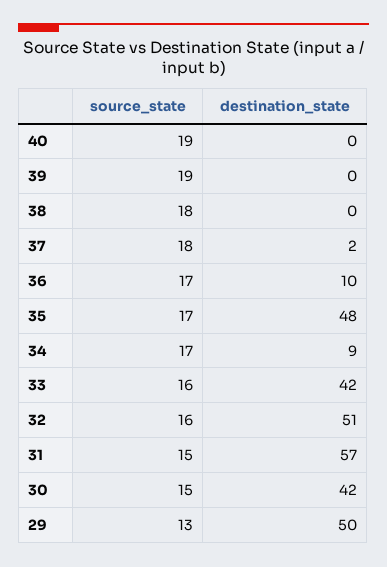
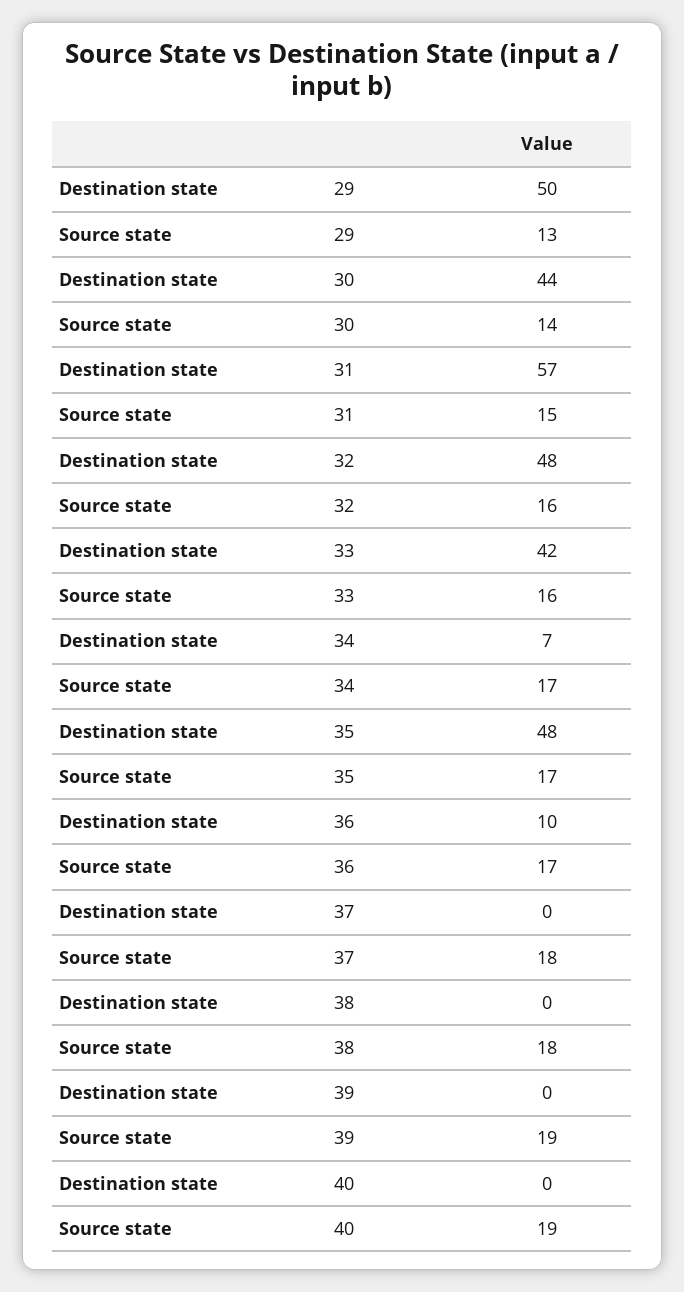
  {
    "source_state": {
      "40": 19,
      "39": 19,
      "38": 18,
      "37": 18,
      "36": 17,
      "35": 17,
      "34": 17,
      "33": 16,
      "32": 16,
      "31": 15,
-     "30": 15,
+     "30": 14,
      "29": 13
    },
    "destination_state": {
      "40": 0,
      "39": 0,
      "38": 0,
-     "37": 2,
+     "37": 0,
      "36": 10,
      "35": 48,
-     "34": 9,
+     "34": 7,
      "33": 42,
-     "32": 51,
+     "32": 48,
      "31": 57,
-     "30": 42,
+     "30": 44,
      "29": 50
    }
  }

